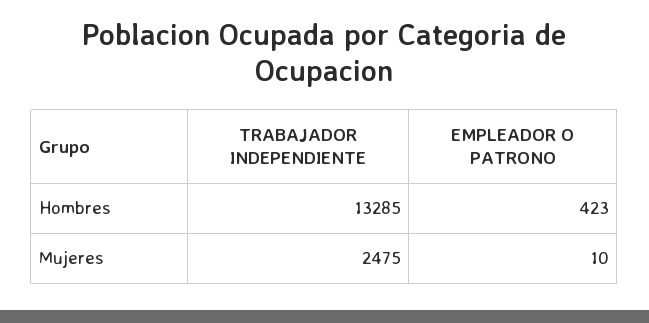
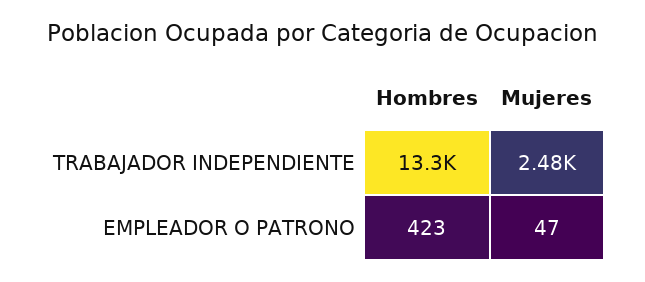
  {
    "TRABAJADOR INDEPENDIENTE": {
      "Hombres": 13285,
      "Mujeres": 2475
    },
    "EMPLEADOR O PATRONO": {
      "Hombres": 423,
-     "Mujeres": 10
+     "Mujeres": 47
    }
  }

